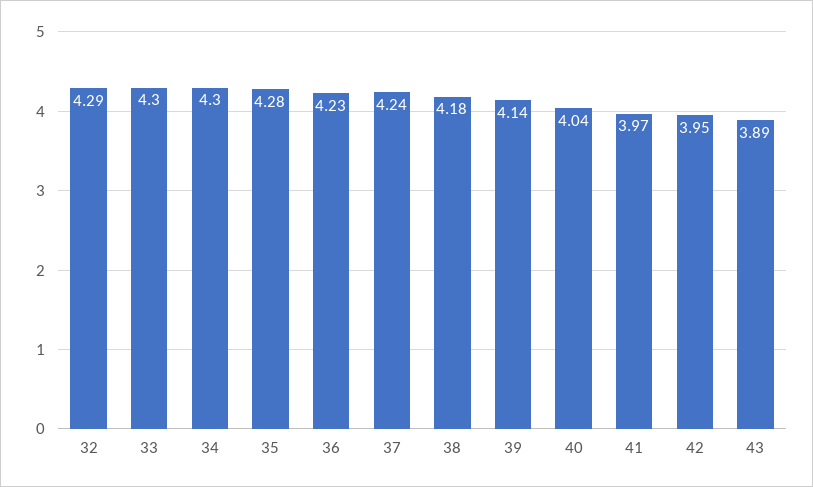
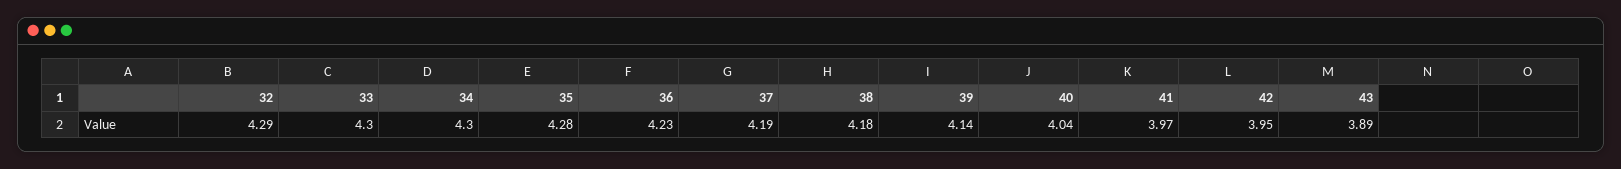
  {
    "32": 4.29,
    "33": 4.3,
    "34": 4.3,
    "35": 4.28,
    "36": 4.23,
-   "37": 4.24,
+   "37": 4.19,
    "38": 4.18,
    "39": 4.14,
    "40": 4.04,
    "41": 3.97,
    "42": 3.95,
    "43": 3.89
  }

